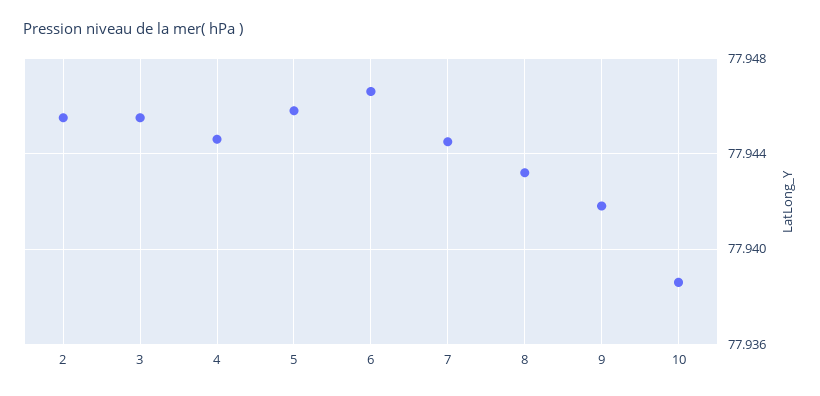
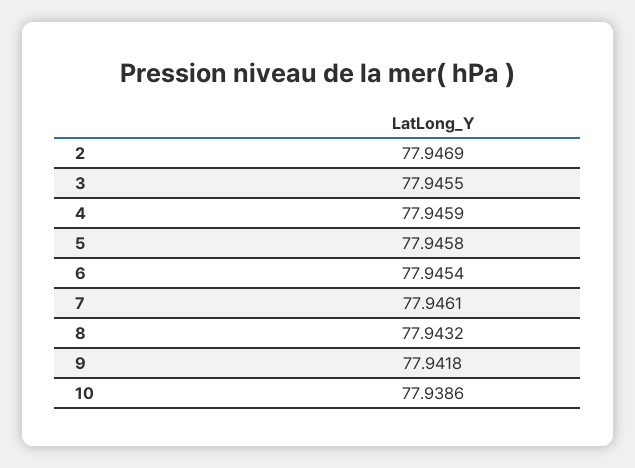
  {
-   "2": 77.9455,
+   "2": 77.9469,
    "3": 77.9455,
-   "4": 77.9445,
+   "4": 77.9459,
    "5": 77.9458,
-   "6": 77.9465,
+   "6": 77.9454,
-   "7": 77.9445,
+   "7": 77.9461,
    "8": 77.9432,
    "9": 77.9418,
    "10": 77.9386
  }

